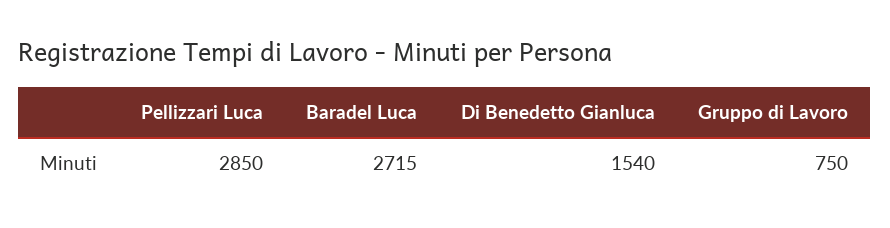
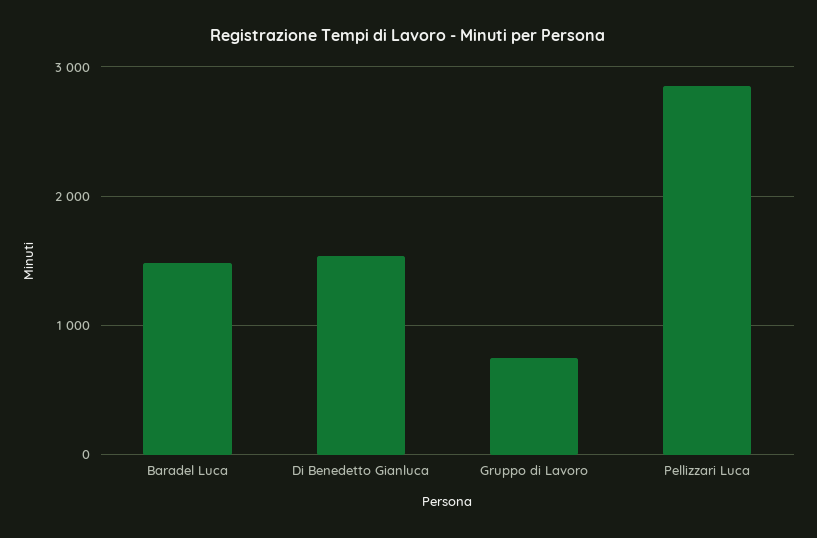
  {
    "Pellizzari Luca": 2850,
-   "Baradel Luca": 2715,
+   "Baradel Luca": 1500,
    "Di Benedetto Gianluca": 1540,
    "Gruppo di Lavoro": 750
  }

